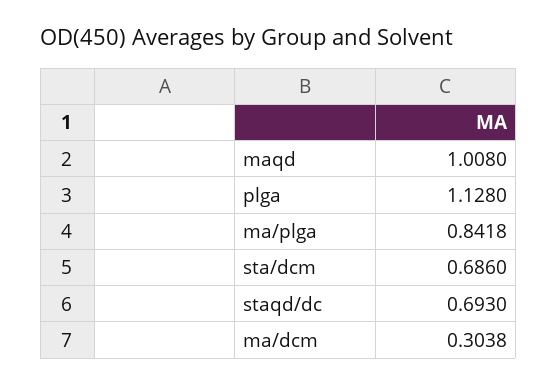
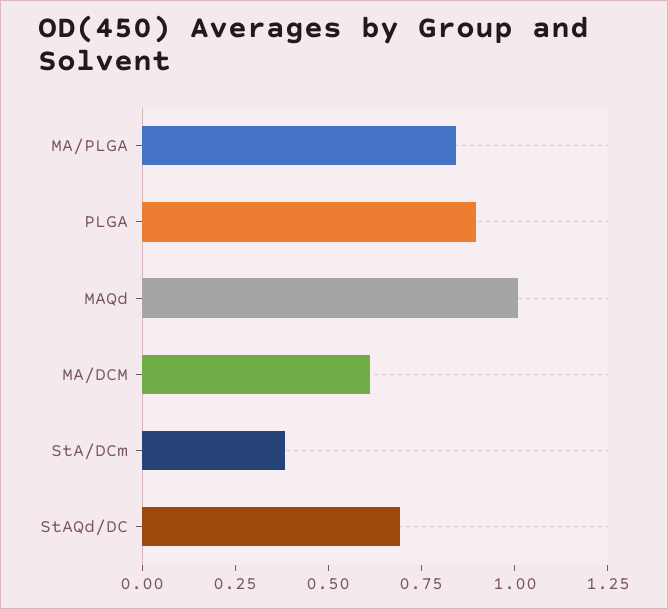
  {
    "maqd": 1.008,
-   "plga": 1.128,
+   "plga": 0.9,
    "ma/plga": 0.8418,
-   "sta/dcm": 0.686,
+   "sta/dcm": 0.4,
    "staqd/dc": 0.693,
-   "ma/dcm": 0.3038
+   "ma/dcm": 0.6
  }

